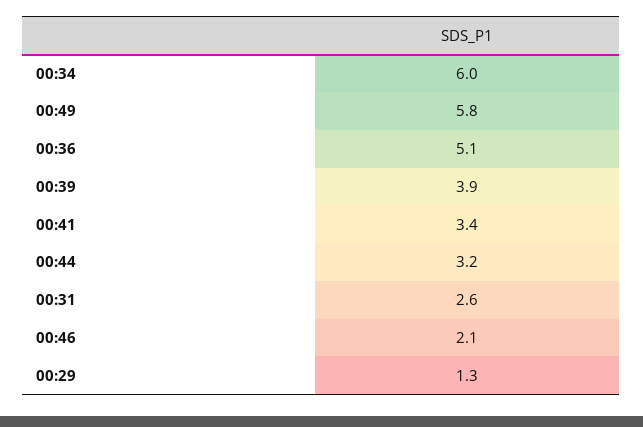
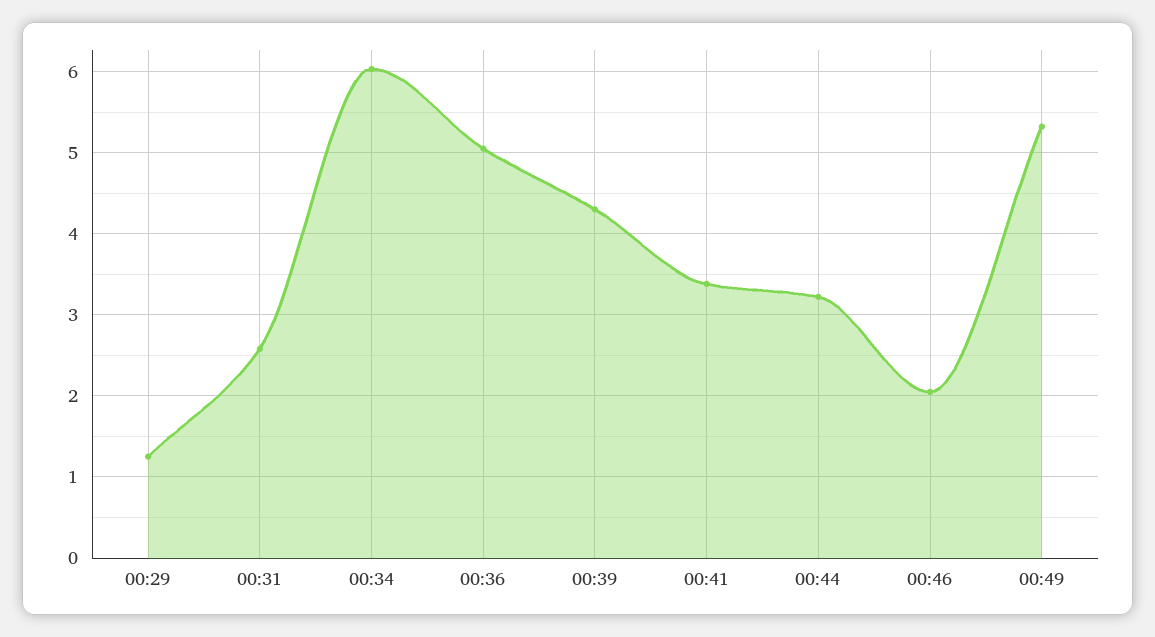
  {
    "00:34": 6,
-   "00:49": 5.8,
+   "00:49": 5.3,
    "00:36": 5.1,
-   "00:39": 3.9,
+   "00:39": 4.3,
    "00:41": 3.4,
    "00:44": 3.2,
    "00:31": 2.6,
    "00:46": 2.1,
    "00:29": 1.3
  }

